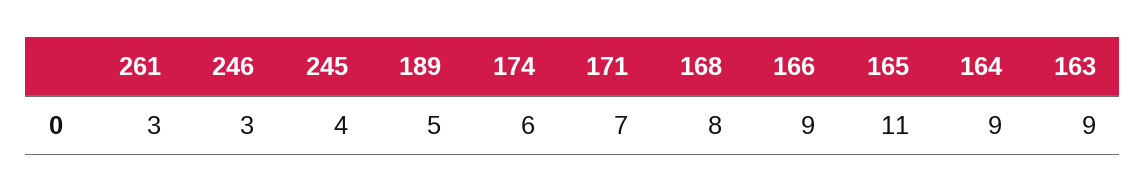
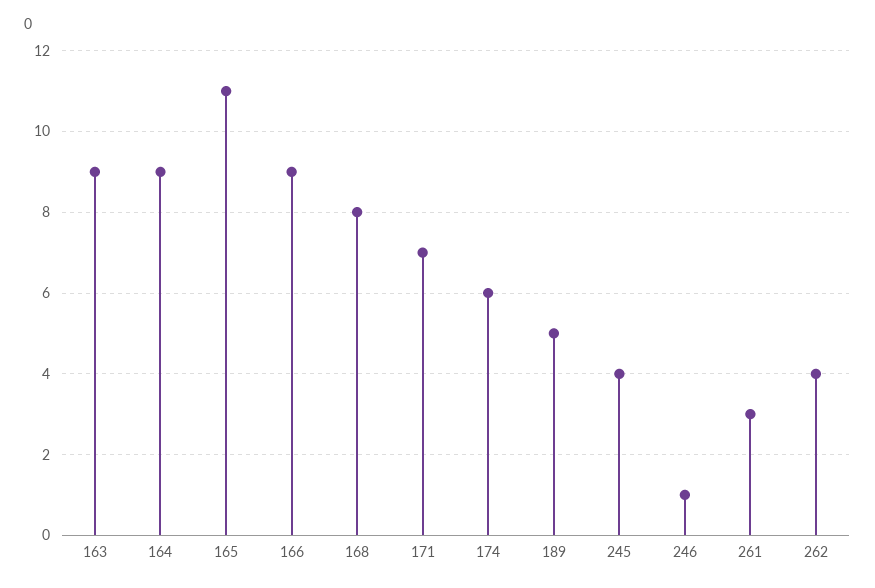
  {
    "261": 3,
-   "246": 3,
+   "246": 1,
    "245": 4,
    "189": 5,
    "174": 6,
    "171": 7,
    "168": 8,
    "166": 9,
    "165": 11,
    "164": 9,
-   "163": 9
+   "163": 9,
+   "262": 4
  }

